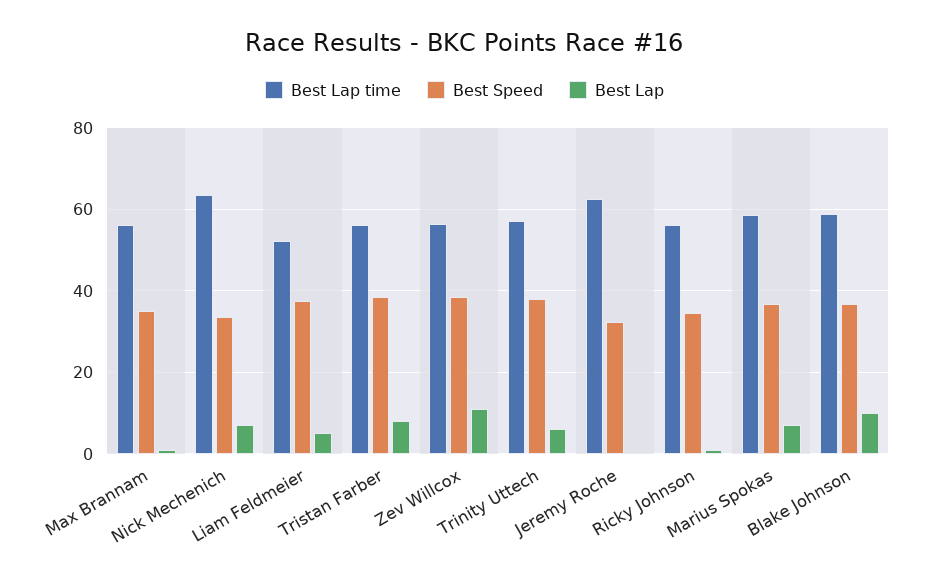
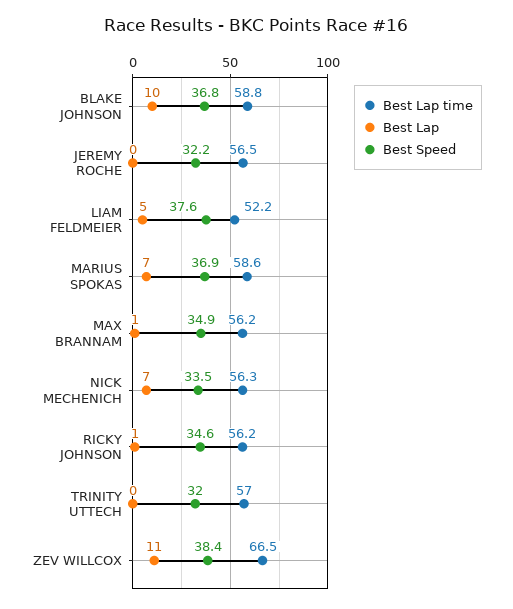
  {
    "Best Lap time": {
      "Max Brannam": 56.2,
-     "Nick Mechenich": 64,
+     "Nick Mechenich": 56.3,
      "Liam Feldmeier": 52.2,
-     "Tristan Farber": 56,
-     "Zev Willcox": 56,
+     "Zev Willcox": 66.5,
      "Trinity Uttech": 57,
-     "Jeremy Roche": 62,
+     "Jeremy Roche": 56.5,
      "Ricky Johnson": 56.2,
      "Marius Spokas": 58.6,
      "Blake Johnson": 58.8
    },
    "Best Speed": {
      "Max Brannam": 34.9,
      "Nick Mechenich": 33.5,
      "Liam Feldmeier": 37.6,
-     "Tristan Farber": 38,
      "Zev Willcox": 38.4,
-     "Trinity Uttech": 38,
+     "Trinity Uttech": 32,
      "Jeremy Roche": 32.2,
      "Ricky Johnson": 34.6,
      "Marius Spokas": 36.9,
      "Blake Johnson": 36.8
    },
    "Best Lap": {
      "Max Brannam": 1,
      "Nick Mechenich": 7,
      "Liam Feldmeier": 5,
-     "Tristan Farber": 8,
      "Zev Willcox": 11,
-     "Trinity Uttech": 6,
+     "Trinity Uttech": 0,
      "Jeremy Roche": 0,
      "Ricky Johnson": 1,
      "Marius Spokas": 7,
      "Blake Johnson": 10
    }
  }

